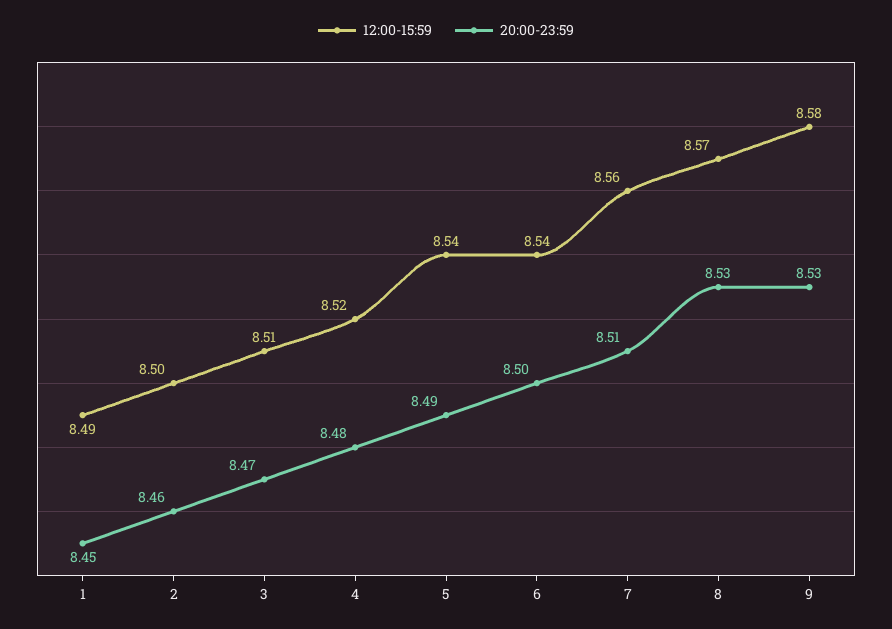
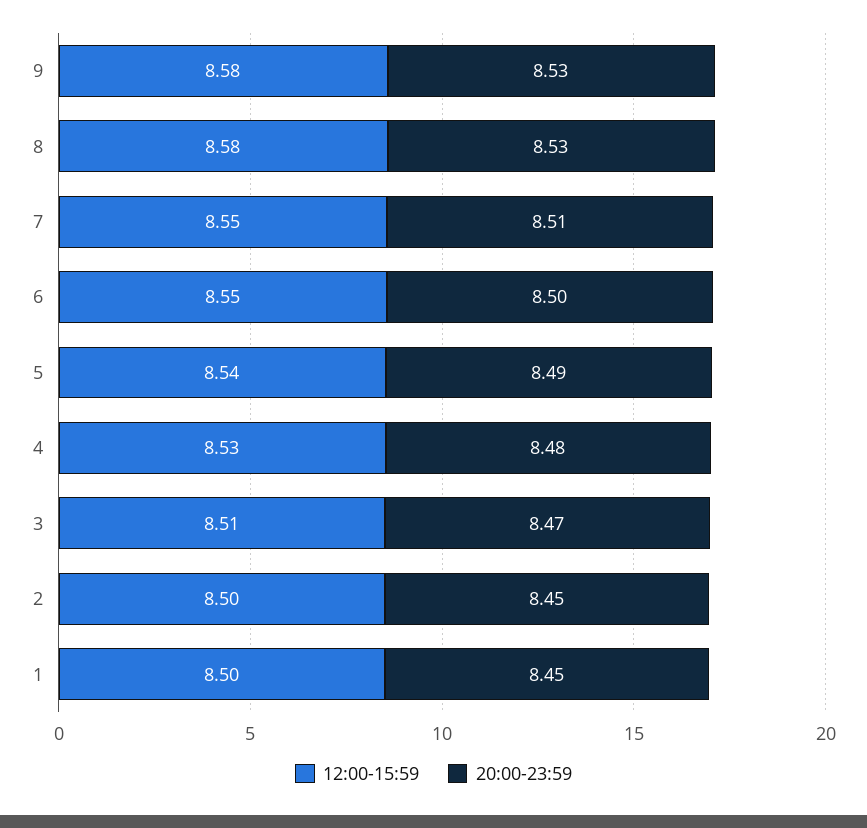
  {
    "12:00-15:59": {
-     "1": 8.49,
+     "1": 8.5,
      "2": 8.5,
      "3": 8.51,
-     "4": 8.52,
+     "4": 8.53,
      "5": 8.54,
-     "6": 8.54,
+     "6": 8.55,
-     "7": 8.56,
+     "7": 8.55,
-     "8": 8.57,
+     "8": 8.58,
      "9": 8.58
    },
    "20:00-23:59": {
      "1": 8.45,
-     "2": 8.46,
+     "2": 8.45,
      "3": 8.47,
      "4": 8.48,
      "5": 8.49,
      "6": 8.5,
      "7": 8.51,
      "8": 8.53,
      "9": 8.53
    }
  }

